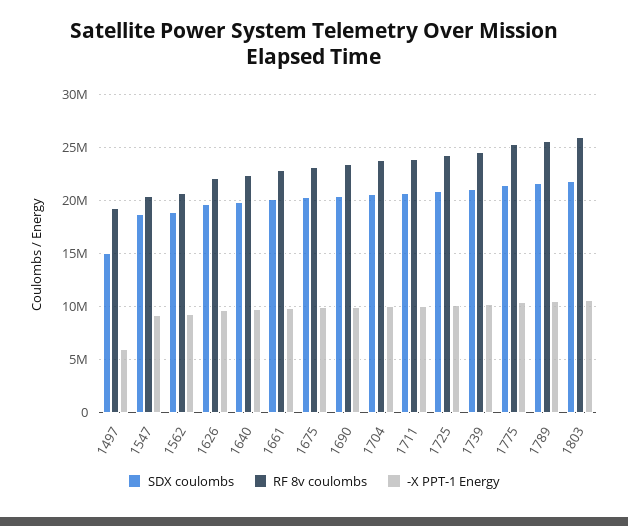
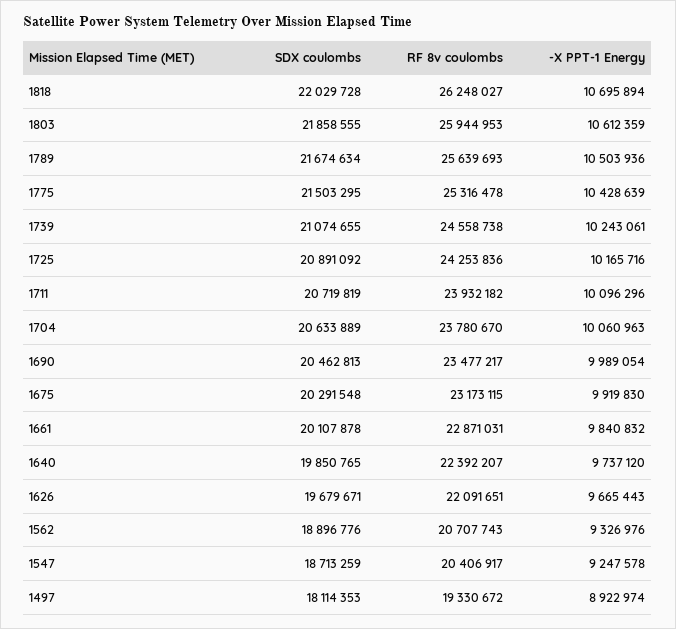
  {
    "SDX coulombs": {
-     "1497": 15000000,
+     "1497": 18114353,
      "1547": 18713259,
      "1562": 18896776,
      "1626": 19679671,
      "1640": 19850765,
      "1661": 20107878,
      "1675": 20291548,
      "1690": 20462813,
      "1704": 20633889,
      "1711": 20719819,
      "1725": 20891092,
      "1739": 21074655,
      "1775": 21503295,
      "1789": 21674634,
-     "1803": 21858555
+     "1803": 21858555,
+     "1818": 22029728
    },
    "RF 8v coulombs": {
      "1497": 19330672,
      "1547": 20406917,
      "1562": 20707743,
      "1626": 22091651,
      "1640": 22392207,
      "1661": 22871031,
      "1675": 23173115,
      "1690": 23477217,
      "1704": 23780670,
      "1711": 23932182,
      "1725": 24253836,
      "1739": 24558738,
      "1775": 25316478,
      "1789": 25639693,
-     "1803": 25944953
+     "1803": 25944953,
+     "1818": 26248027
    },
    "-X PPT-1 Energy": {
-     "1497": 6000000,
+     "1497": 8922974,
      "1547": 9247578,
      "1562": 9326976,
      "1626": 9665443,
      "1640": 9737120,
      "1661": 9840832,
      "1675": 9919830,
      "1690": 9989054,
      "1704": 10060963,
      "1711": 10096296,
      "1725": 10165716,
      "1739": 10243061,
      "1775": 10428639,
      "1789": 10503936,
-     "1803": 10612359
+     "1803": 10612359,
+     "1818": 10695894
    }
  }

